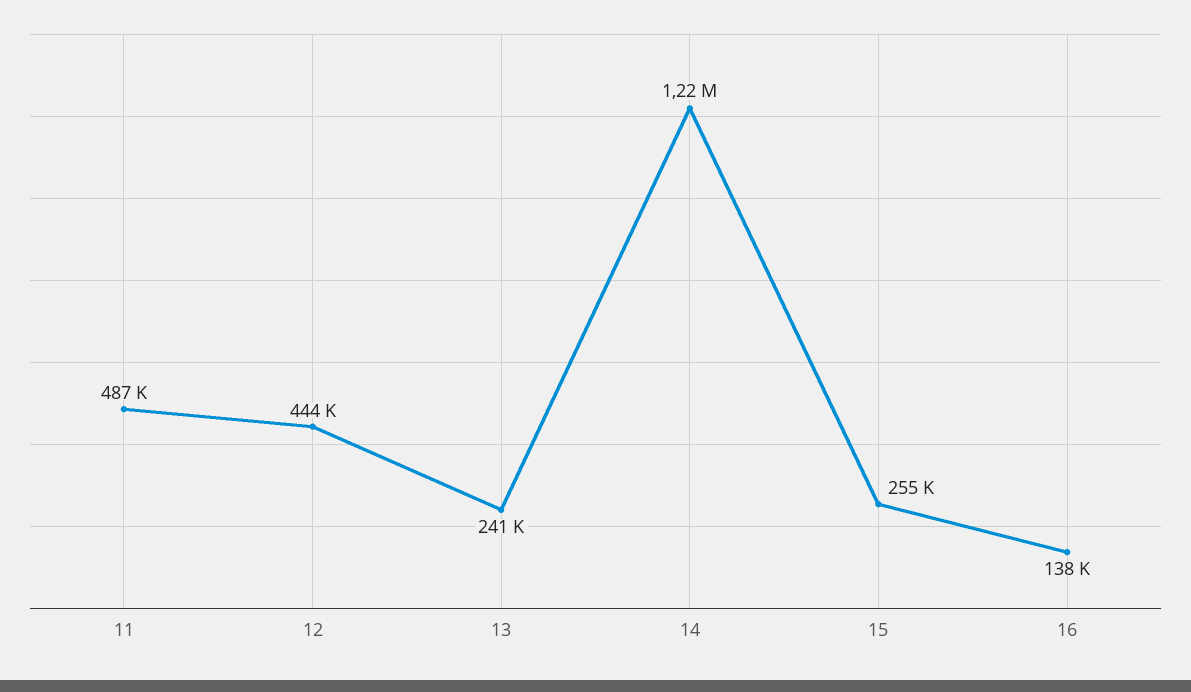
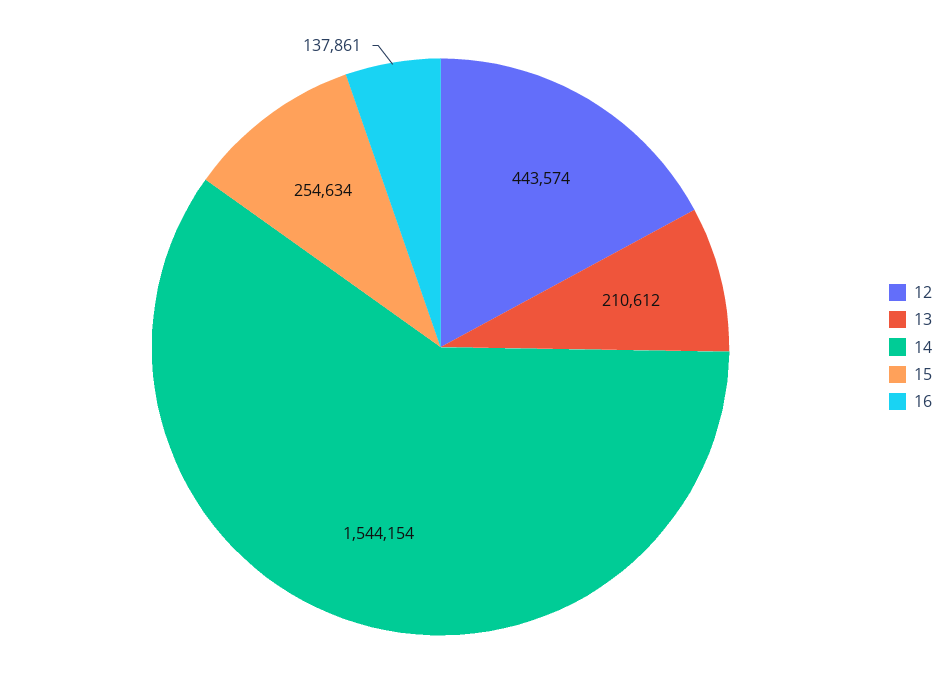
  {
-   "11": 487000,
    "12": 443574,
-   "13": 241000,
+   "13": 210612,
-   "14": 1220000,
+   "14": 1544154,
    "15": 254634,
    "16": 137861
  }

